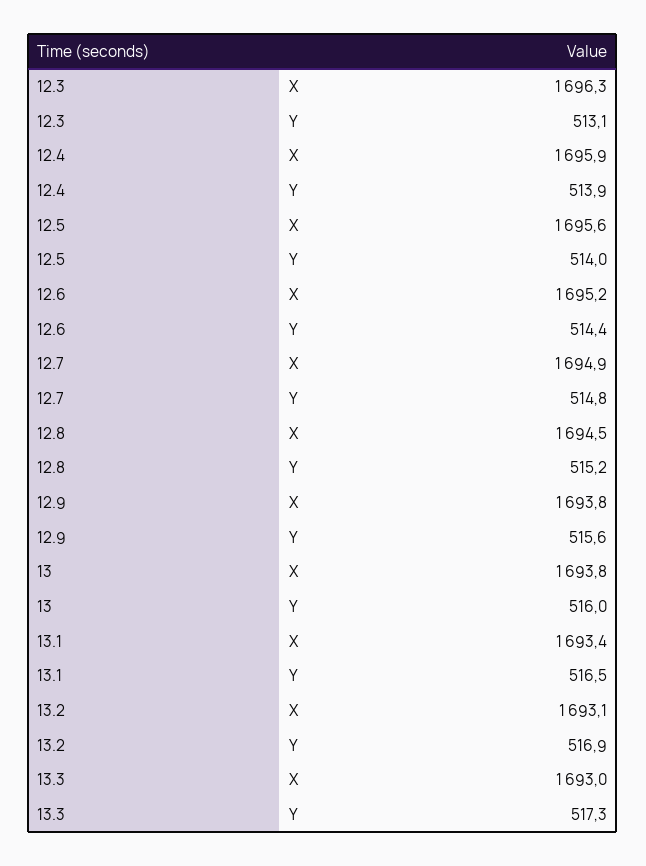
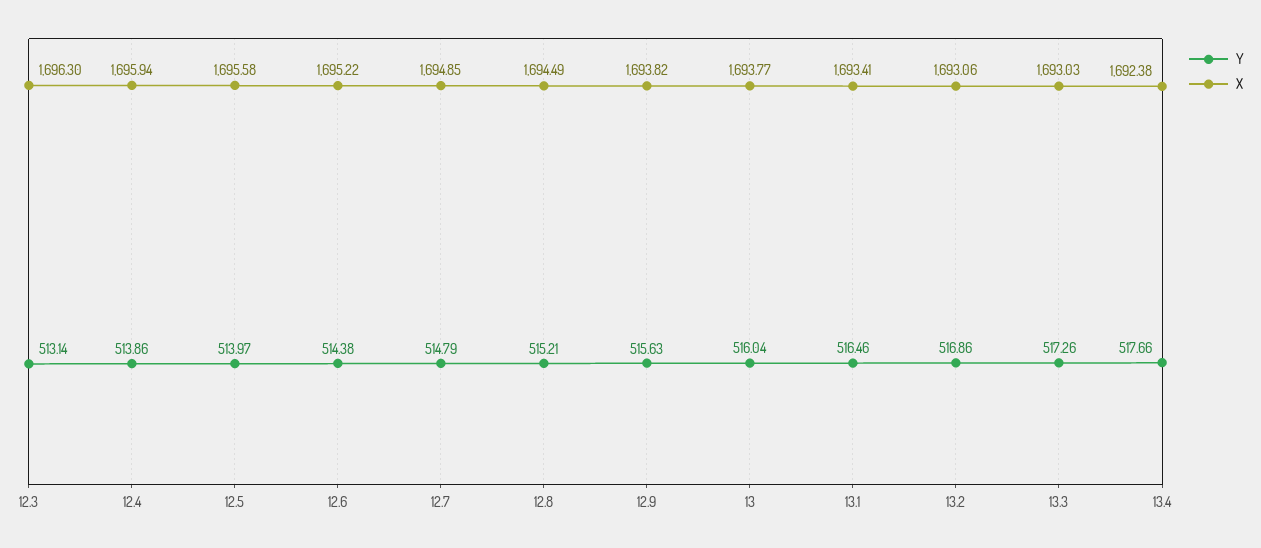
  {
    "X": {
      "12.3": 1696.3,
      "12.4": 1695.94,
      "12.5": 1695.58,
      "12.6": 1695.22,
      "12.7": 1694.85,
      "12.8": 1694.49,
      "12.9": 1693.82,
      "13": 1693.77,
      "13.1": 1693.41,
      "13.2": 1693.06,
-     "13.3": 1693.03
+     "13.3": 1693.03,
+     "13.4": 1692.38
    },
    "Y": {
      "12.3": 513.14,
      "12.4": 513.86,
      "12.5": 513.97,
      "12.6": 514.38,
      "12.7": 514.79,
      "12.8": 515.21,
      "12.9": 515.63,
      "13": 516.04,
      "13.1": 516.46,
      "13.2": 516.86,
-     "13.3": 517.26
+     "13.3": 517.26,
+     "13.4": 517.66
    }
  }

